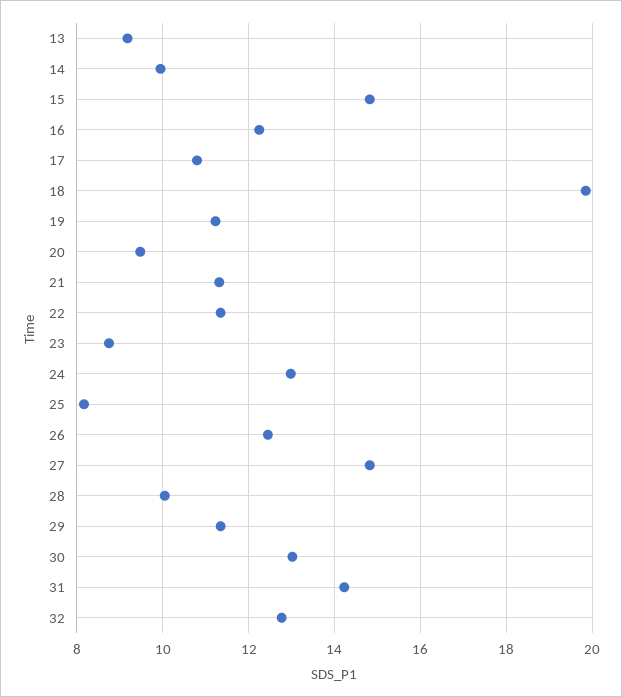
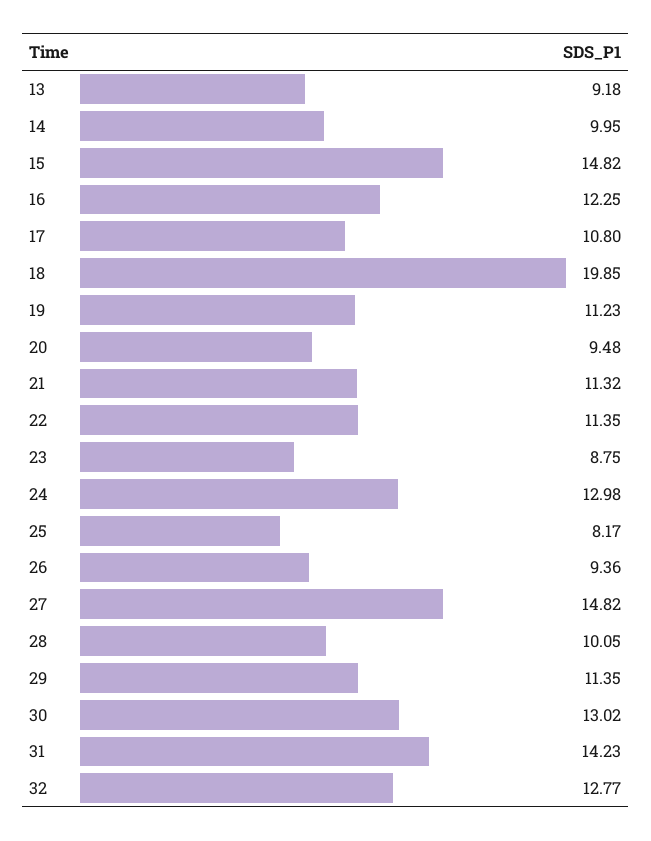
  {
    "13": 9.18,
    "14": 9.95,
    "15": 14.82,
    "16": 12.25,
    "17": 10.8,
    "18": 19.85,
    "19": 11.23,
    "20": 9.48,
    "21": 11.32,
    "22": 11.35,
    "23": 8.75,
    "24": 12.98,
    "25": 8.17,
-   "26": 12.4,
+   "26": 9.36,
    "27": 14.82,
    "28": 10.05,
    "29": 11.35,
    "30": 13.02,
    "31": 14.23,
    "32": 12.77
  }

